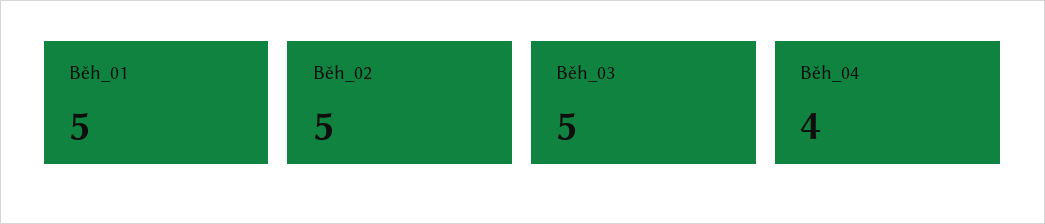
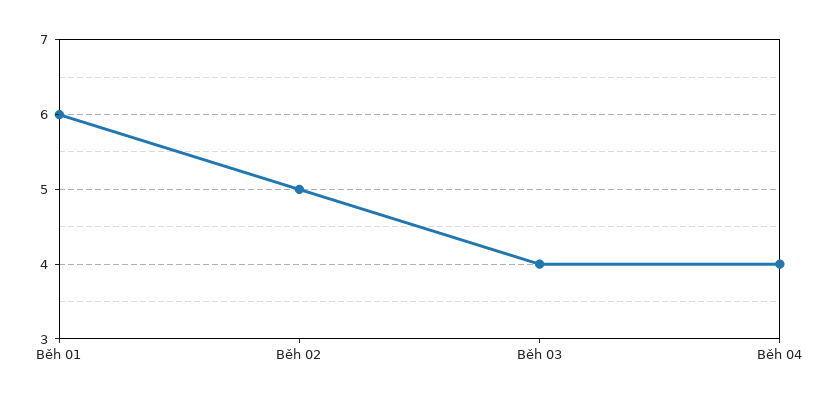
  {
-   "Běh_01": 5,
+   "Běh_01": 6,
    "Běh_02": 5,
-   "Běh_03": 5,
+   "Běh_03": 4,
    "Běh_04": 4
  }

